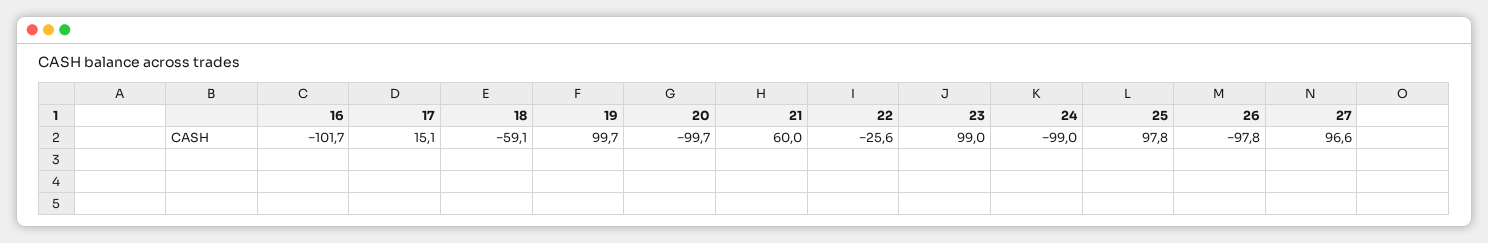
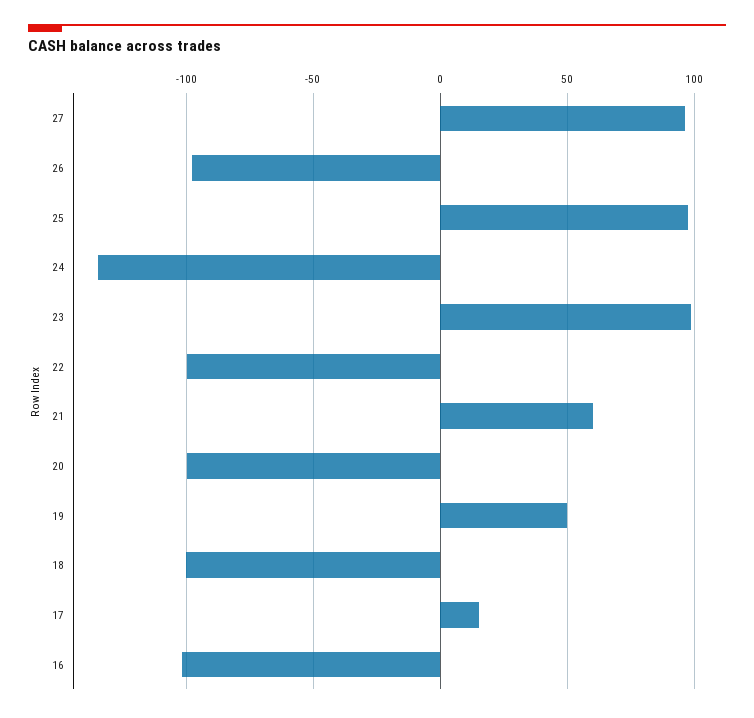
  {
    "16": -101.7,
    "17": 15.1,
-   "18": -59.1,
+   "18": -100,
-   "19": 99.7,
+   "19": 50,
    "20": -99.7,
    "21": 60,
-   "22": -25.6,
+   "22": -100,
    "23": 99,
-   "24": -99,
+   "24": -135,
    "25": 97.8,
    "26": -97.8,
    "27": 96.6
  }

